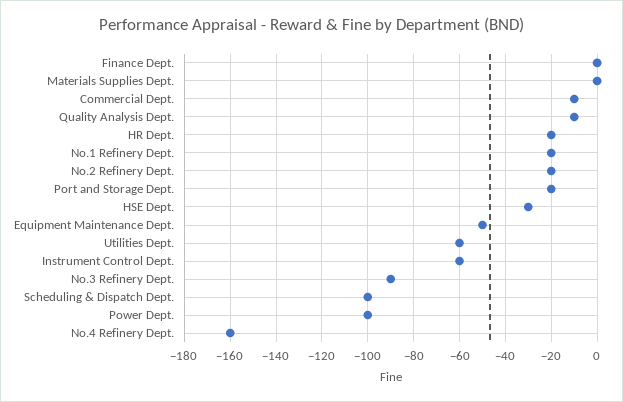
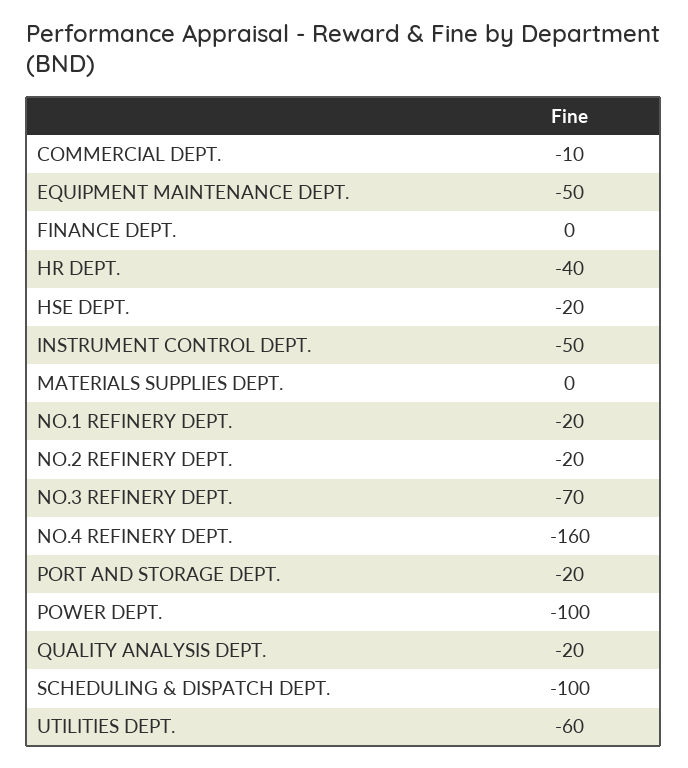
  {
    "Finance Dept.": 0,
    "Materials Supplies Dept.": 0,
    "Commercial Dept.": -10,
-   "Quality Analysis Dept.": -10,
+   "Quality Analysis Dept.": -20,
-   "HR Dept.": -20,
+   "HR Dept.": -40,
    "No.1 Refinery Dept.": -20,
    "No.2 Refinery Dept.": -20,
    "Port and Storage Dept.": -20,
-   "HSE Dept.": -30,
+   "HSE Dept.": -20,
    "Equipment Maintenance Dept.": -50,
    "Utilities Dept.": -60,
-   "Instrument Control Dept.": -60,
+   "Instrument Control Dept.": -50,
-   "No.3 Refinery Dept.": -90,
+   "No.3 Refinery Dept.": -70,
    "Scheduling & Dispatch Dept.": -100,
    "Power Dept.": -100,
    "No.4 Refinery Dept.": -160
  }

